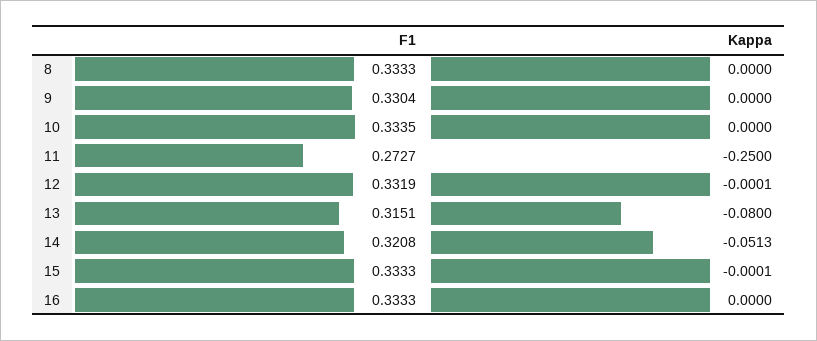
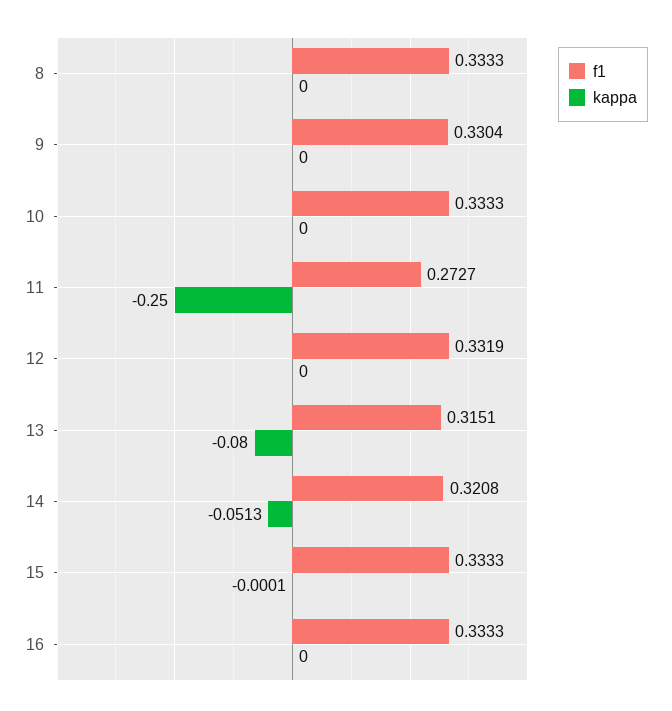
  {
    "F1": {
      "8": 0.3333,
      "9": 0.3304,
-     "10": 0.3335,
+     "10": 0.3333,
      "11": 0.2727,
      "12": 0.3319,
      "13": 0.3151,
      "14": 0.3208,
      "15": 0.3333,
      "16": 0.3333
    },
    "Kappa": {
      "8": 0,
      "9": 0,
      "10": 0,
      "11": -0.25,
-     "12": -0.0001,
+     "12": 0,
      "13": -0.08,
      "14": -0.0513,
      "15": -0.0001,
      "16": 0
    }
  }

